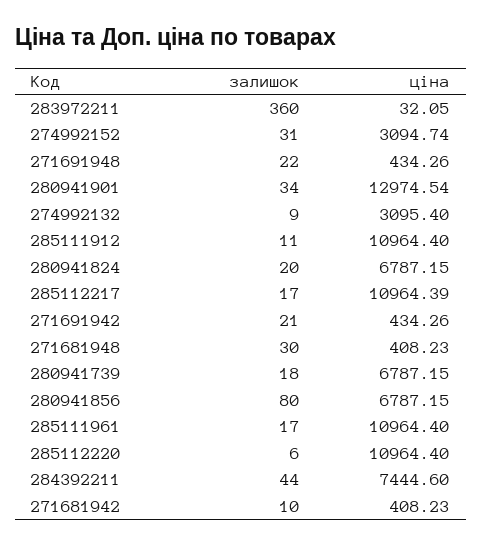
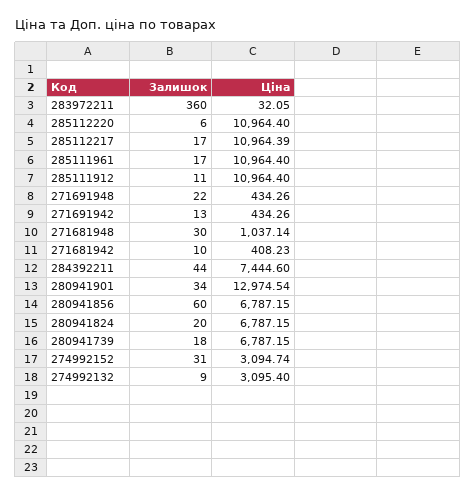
  {
    "залишок": {
      "283972211": 360,
      "274992152": 31,
      "271691948": 22,
      "280941901": 34,
      "274992132": 9,
      "285111912": 11,
      "280941824": 20,
      "285112217": 17,
-     "271691942": 21,
+     "271691942": 13,
      "271681948": 30,
      "280941739": 18,
-     "280941856": 80,
+     "280941856": 60,
      "285111961": 17,
      "285112220": 6,
      "284392211": 44,
      "271681942": 10
    },
    "ціна": {
      "283972211": 32.05,
      "274992152": 3094.74,
      "271691948": 434.26,
      "280941901": 12974.54,
      "274992132": 3095.4,
      "285111912": 10964.4,
      "280941824": 6787.15,
      "285112217": 10964.39,
      "271691942": 434.26,
-     "271681948": 408.23,
+     "271681948": 1037.14,
      "280941739": 6787.15,
      "280941856": 6787.15,
      "285111961": 10964.4,
      "285112220": 10964.4,
      "284392211": 7444.6,
      "271681942": 408.23
    }
  }

